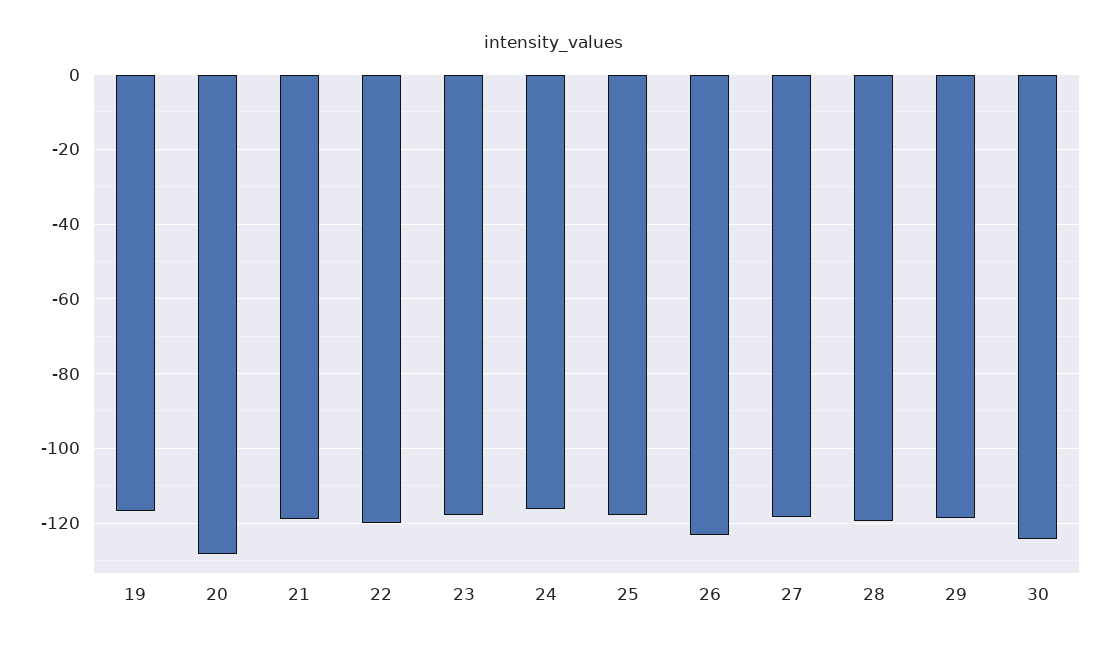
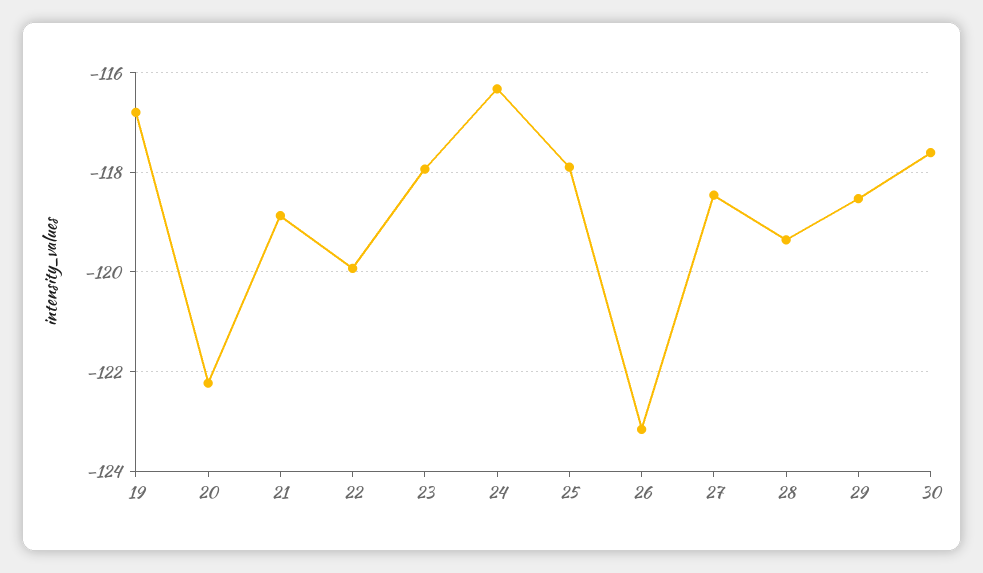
  {
    "19": -116.8,
-   "20": -128,
+   "20": -122.2,
    "21": -118.8,
    "22": -120,
    "23": -118,
    "24": -116.4,
    "25": -118,
    "26": -123.2,
    "27": -118.4,
    "28": -119.4,
    "29": -118.6,
-   "30": -124
+   "30": -117.6
  }

